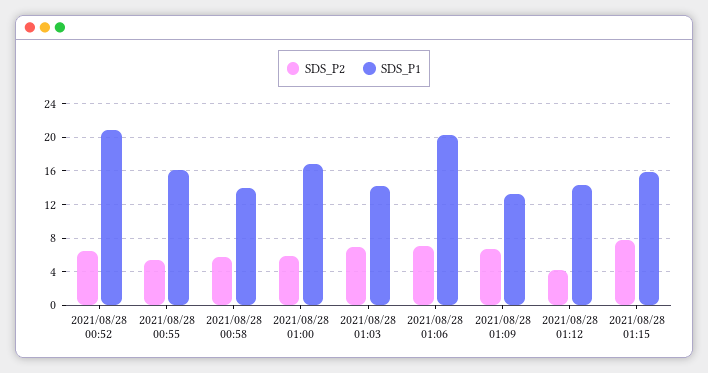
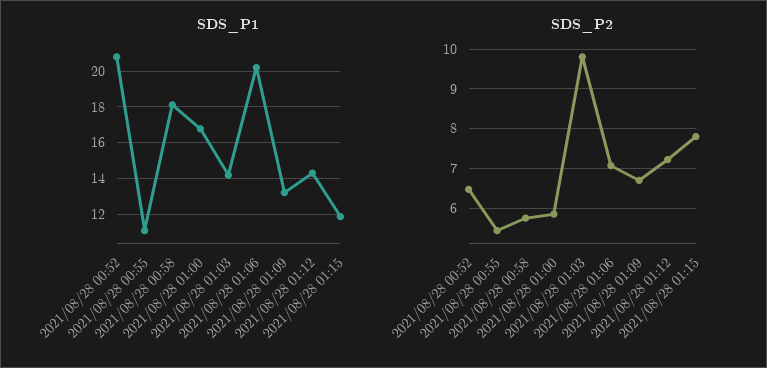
  {
    "SDS_P2": {
      "2021/08/28 00:52": 6.4,
      "2021/08/28 00:55": 5.4,
      "2021/08/28 00:58": 5.8,
      "2021/08/28 01:00": 5.8,
-     "2021/08/28 01:03": 7,
+     "2021/08/28 01:03": 9.8,
      "2021/08/28 01:06": 7,
      "2021/08/28 01:09": 6.8,
-     "2021/08/28 01:12": 4,
+     "2021/08/28 01:12": 7.2,
      "2021/08/28 01:15": 7.8
    },
    "SDS_P1": {
      "2021/08/28 00:52": 21,
-     "2021/08/28 00:55": 16,
+     "2021/08/28 00:55": 11,
-     "2021/08/28 00:58": 14,
+     "2021/08/28 00:58": 18,
      "2021/08/28 01:00": 17,
      "2021/08/28 01:03": 14,
      "2021/08/28 01:06": 20,
      "2021/08/28 01:09": 13,
      "2021/08/28 01:12": 14.5,
-     "2021/08/28 01:15": 16
+     "2021/08/28 01:15": 12
    }
  }

